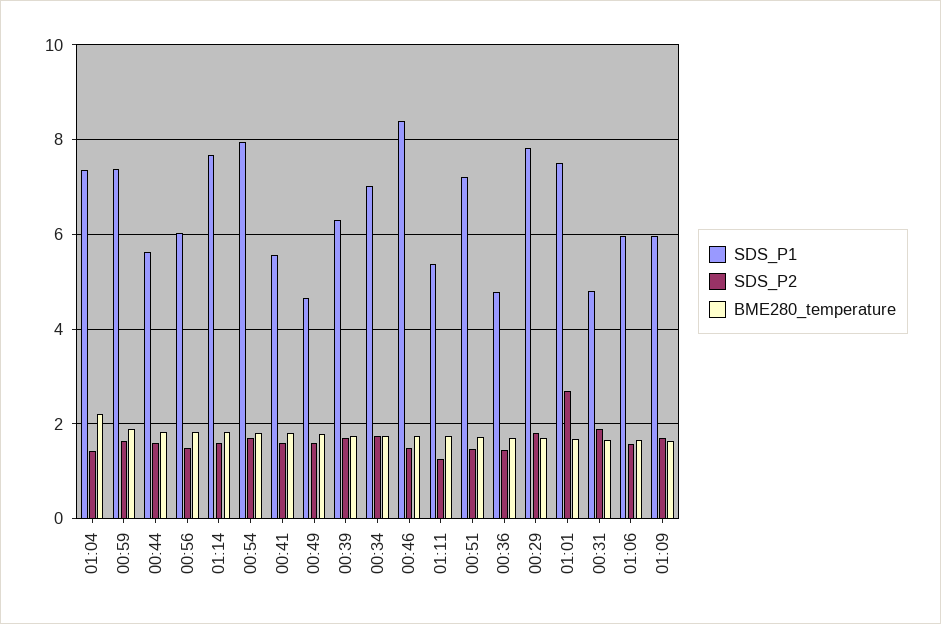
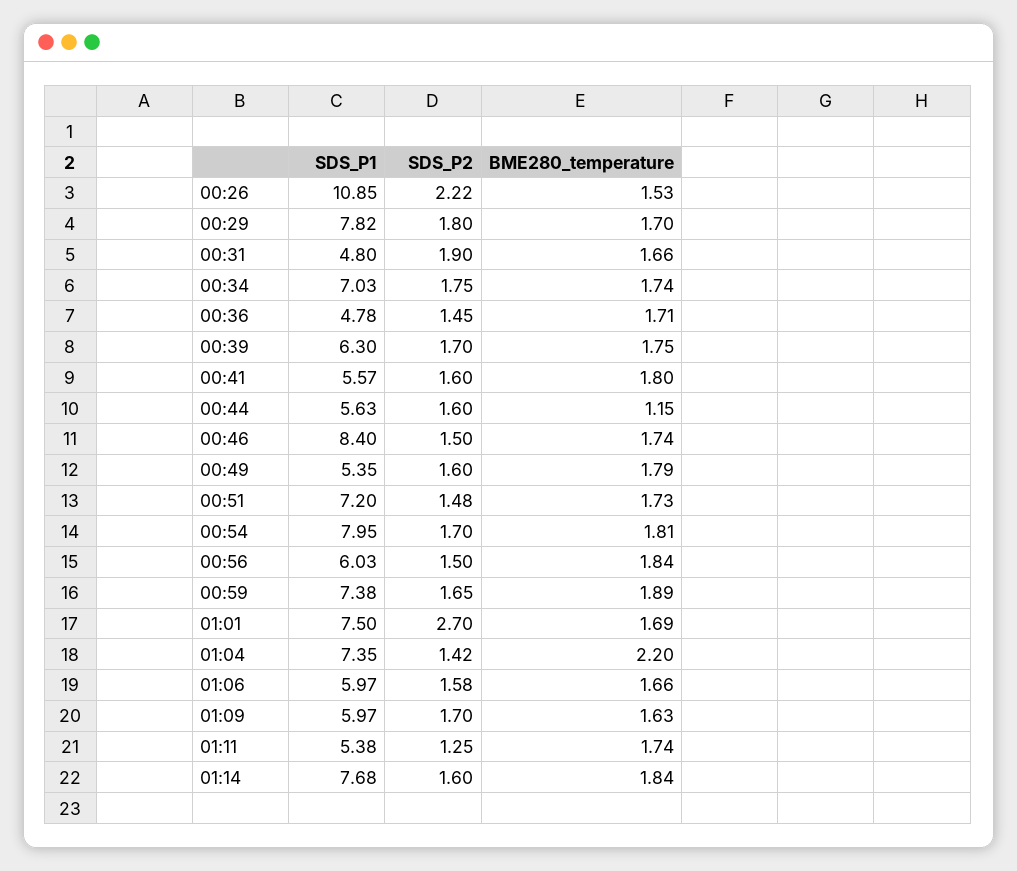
  {
    "SDS_P1": {
      "01:04": 7.35,
      "00:59": 7.38,
      "00:44": 5.63,
      "00:56": 6.03,
      "01:14": 7.68,
      "00:54": 7.95,
      "00:41": 5.57,
-     "00:49": 4.6,
+     "00:49": 5.35,
      "00:39": 6.3,
      "00:34": 7.03,
      "00:46": 8.4,
      "01:11": 5.38,
      "00:51": 7.2,
      "00:36": 4.78,
      "00:29": 7.82,
      "01:01": 7.5,
      "00:31": 4.8,
      "01:06": 5.97,
-     "01:09": 5.97
+     "01:09": 5.97,
+     "00:26": 10.85
    },
    "SDS_P2": {
      "01:04": 1.42,
      "00:59": 1.65,
      "00:44": 1.6,
      "00:56": 1.5,
      "01:14": 1.6,
      "00:54": 1.7,
      "00:41": 1.6,
      "00:49": 1.6,
      "00:39": 1.7,
      "00:34": 1.75,
      "00:46": 1.5,
      "01:11": 1.25,
      "00:51": 1.48,
      "00:36": 1.45,
      "00:29": 1.8,
      "01:01": 2.7,
      "00:31": 1.9,
      "01:06": 1.58,
-     "01:09": 1.7
+     "01:09": 1.7,
+     "00:26": 2.22
    },
    "BME280_temperature": {
      "01:04": 2.2,
      "00:59": 1.89,
-     "00:44": 1.8,
+     "00:44": 1.15,
      "00:56": 1.84,
      "01:14": 1.84,
      "00:54": 1.81,
      "00:41": 1.8,
      "00:49": 1.79,
      "00:39": 1.75,
      "00:34": 1.74,
      "00:46": 1.74,
      "01:11": 1.74,
      "00:51": 1.73,
      "00:36": 1.71,
      "00:29": 1.7,
      "01:01": 1.69,
      "00:31": 1.66,
      "01:06": 1.66,
-     "01:09": 1.63
+     "01:09": 1.63,
+     "00:26": 1.53
    }
  }

